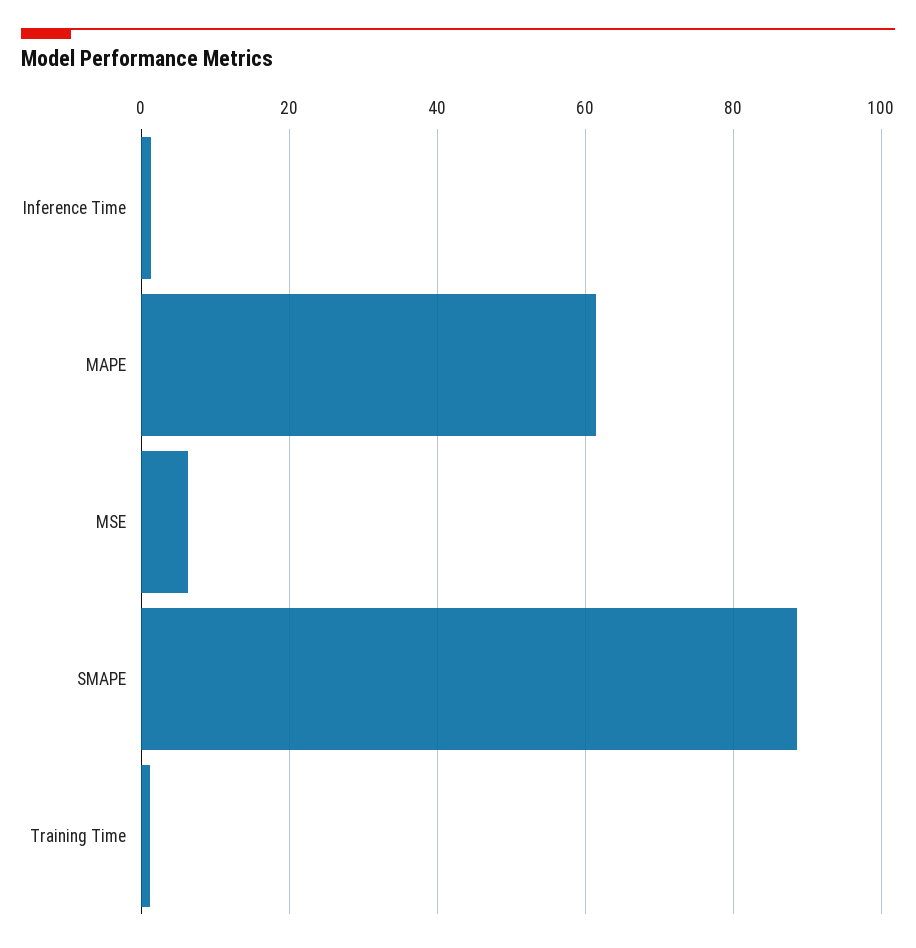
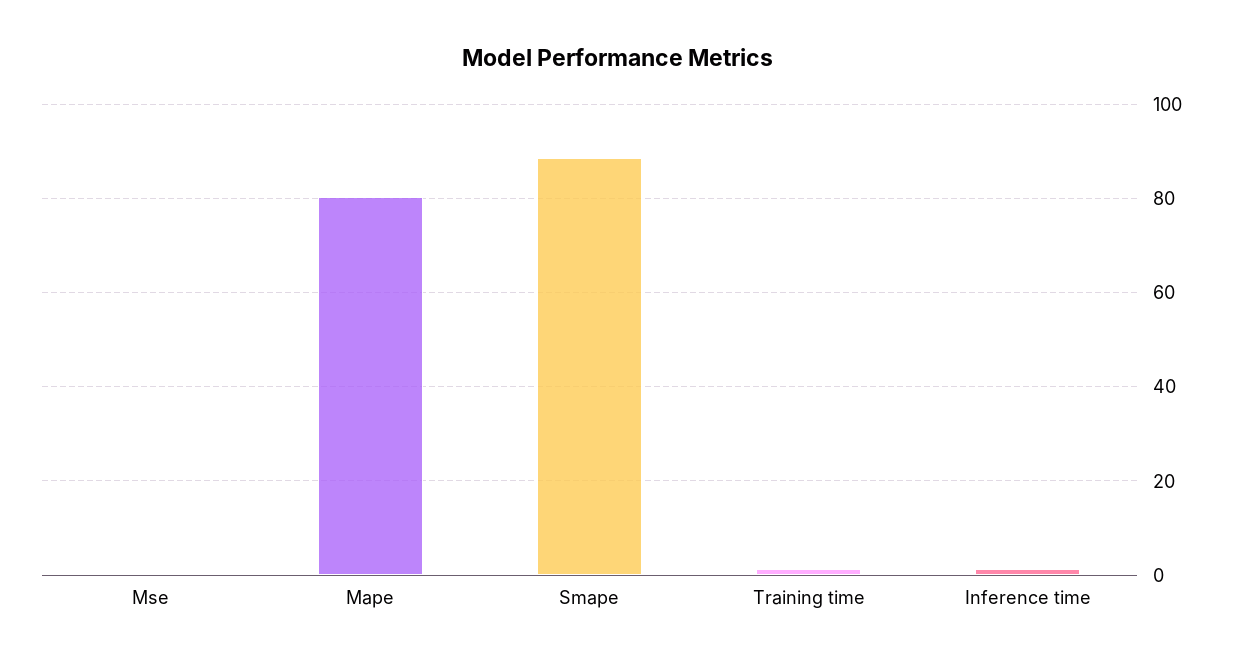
  {
    "Inference Time": 2,
-   "MAPE": 62,
+   "MAPE": 80,
-   "MSE": 6,
+   "MSE": 0,
    "SMAPE": 88,
    "Training Time": 2
  }

